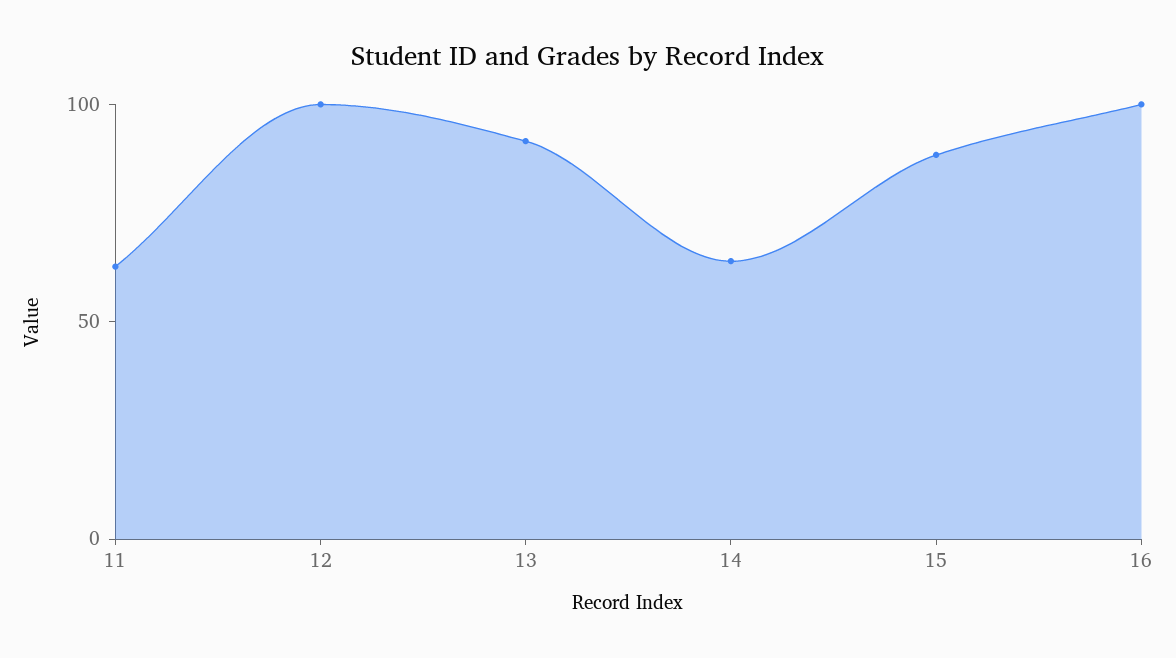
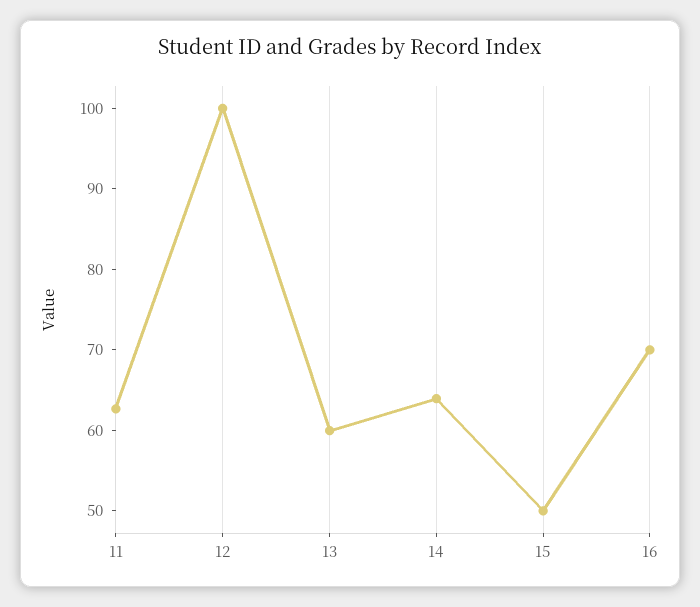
  {
    "11": 62,
    "12": 100,
-   "13": 90,
+   "13": 60,
    "14": 64,
-   "15": 90,
+   "15": 50,
-   "16": 100
+   "16": 70
  }

